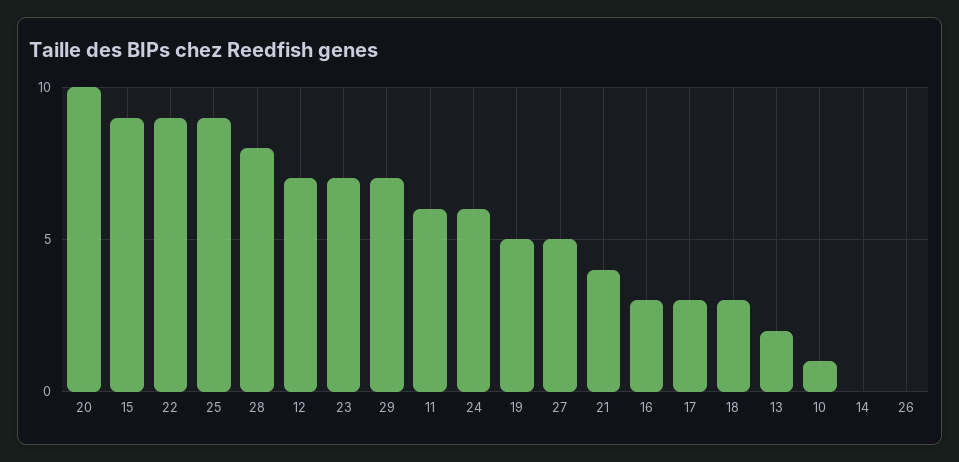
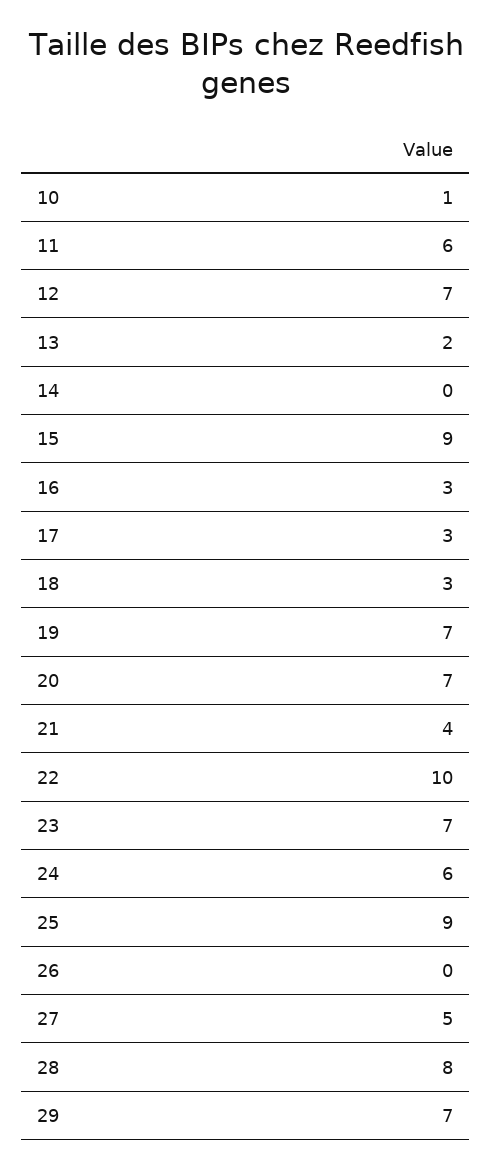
  {
-   "20": 10,
+   "20": 7,
    "15": 9,
-   "22": 9,
+   "22": 10,
    "25": 9,
    "28": 8,
    "12": 7,
    "23": 7,
    "29": 7,
    "11": 6,
    "24": 6,
-   "19": 5,
+   "19": 7,
    "27": 5,
    "21": 4,
    "16": 3,
    "17": 3,
    "18": 3,
    "13": 2,
    "10": 1,
    "14": 0,
    "26": 0
  }

